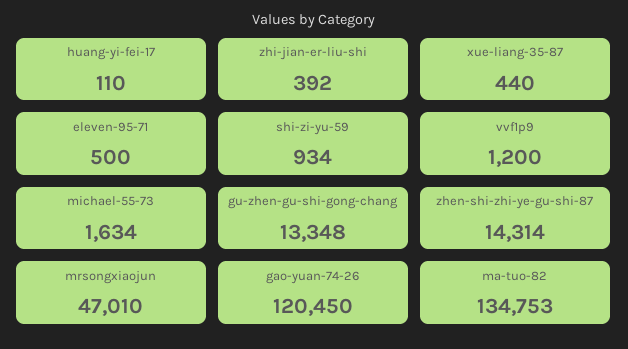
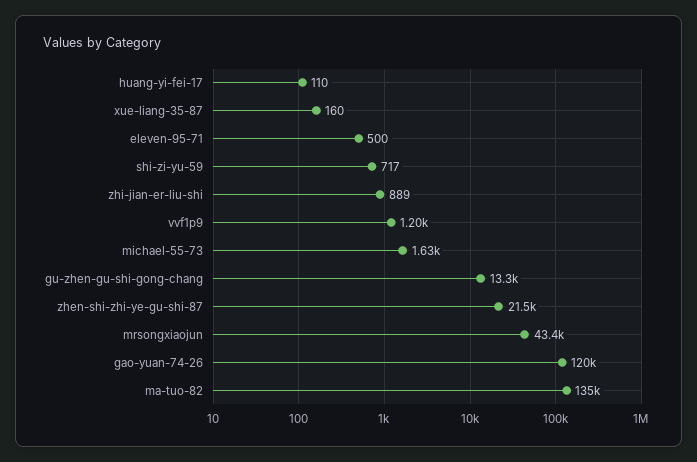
  {
    "huang-yi-fei-17": 110,
-   "zhi-jian-er-liu-shi": 392,
+   "zhi-jian-er-liu-shi": 889,
-   "xue-liang-35-87": 440,
+   "xue-liang-35-87": 160,
    "eleven-95-71": 500,
-   "shi-zi-yu-59": 934,
+   "shi-zi-yu-59": 717,
    "vvf1p9": 1200,
    "michael-55-73": 1634,
    "gu-zhen-gu-shi-gong-chang": 13348,
-   "zhen-shi-zhi-ye-gu-shi-87": 14314,
+   "zhen-shi-zhi-ye-gu-shi-87": 21500,
-   "mrsongxiaojun": 47010,
+   "mrsongxiaojun": 43400,
    "gao-yuan-74-26": 120450,
    "ma-tuo-82": 134753
  }

